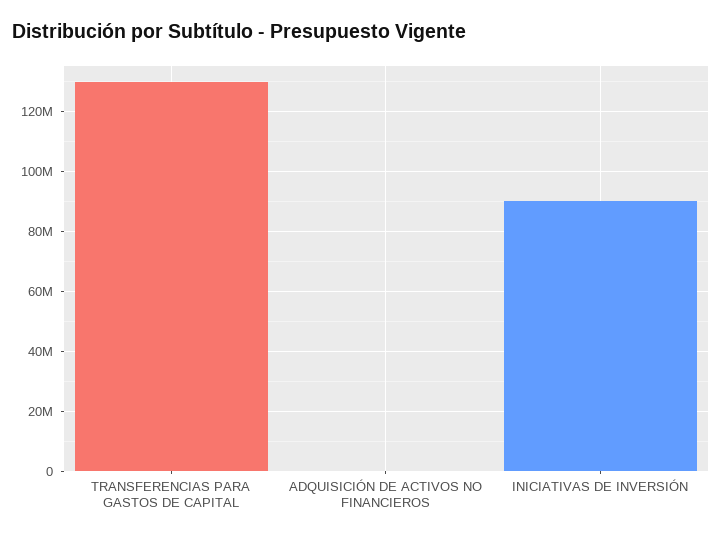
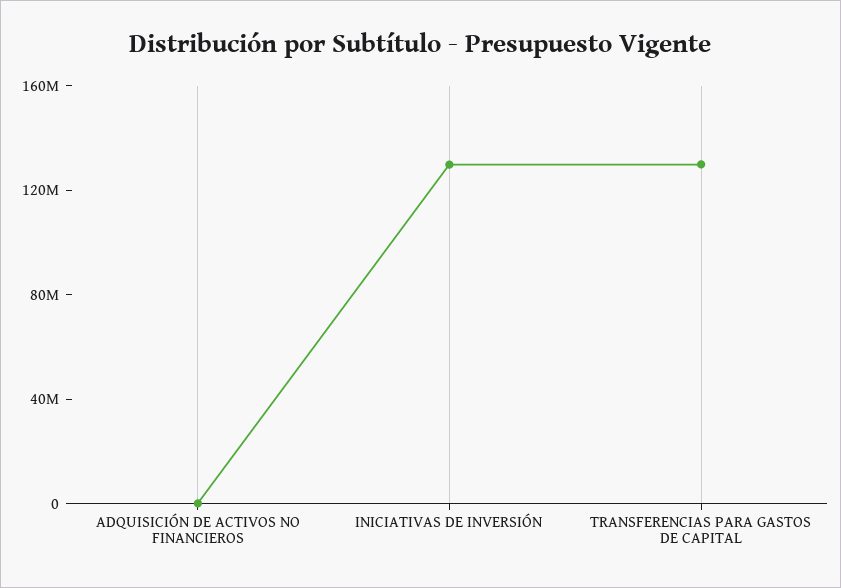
  {
    "TRANSFERENCIAS PARA GASTOS DE CAPITAL": 130000000,
    "ADQUISICIÓN DE ACTIVOS NO FINANCIEROS": 0,
-   "INICIATIVAS DE INVERSIÓN": 90000000
+   "INICIATIVAS DE INVERSIÓN": 130000000
  }

